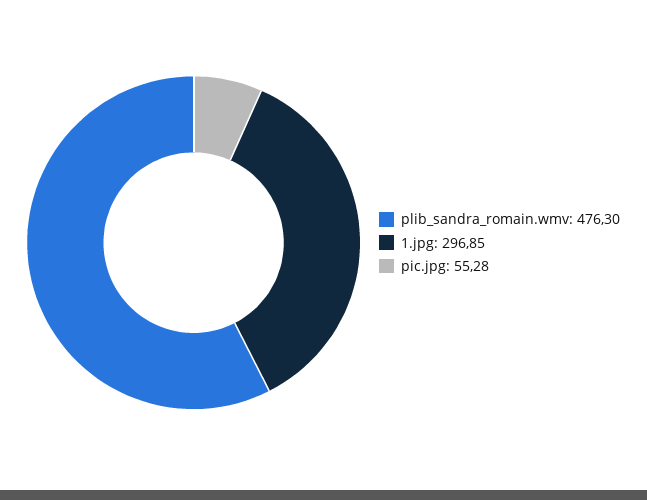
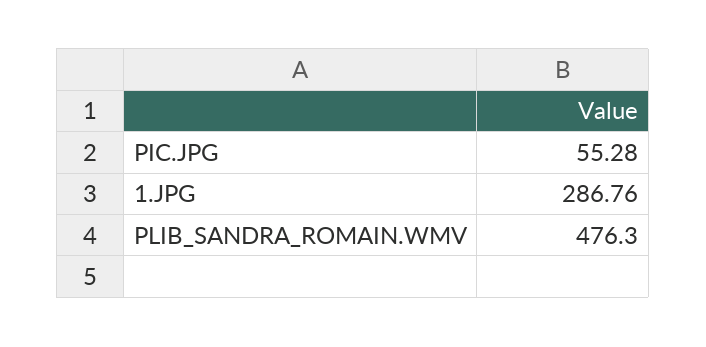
  {
    "plib_sandra_romain.wmv": 476.3,
-   "1.jpg": 296.85,
+   "1.jpg": 286.76,
    "pic.jpg": 55.28
  }

